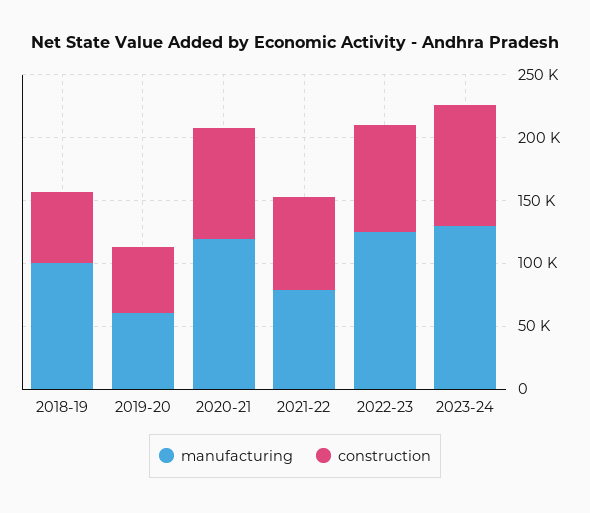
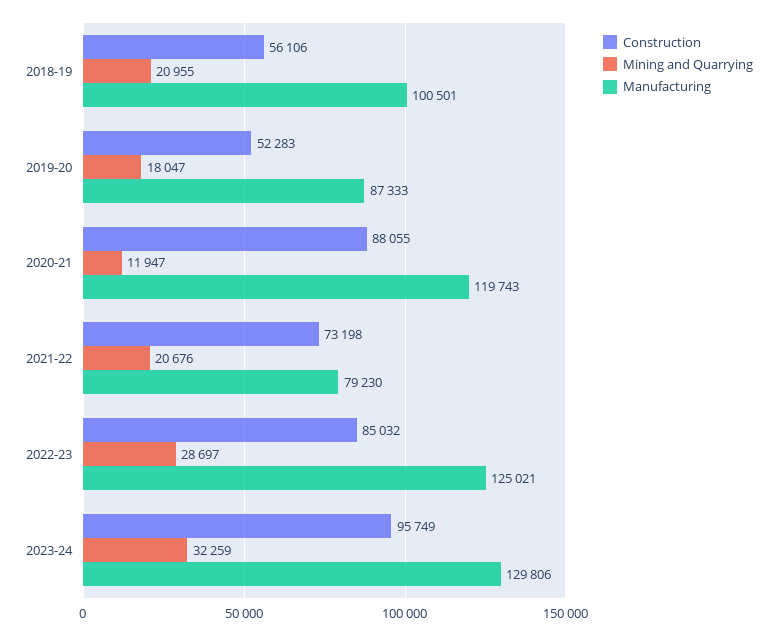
  {
    "manufacturing": {
      "2018-19": 100501,
-     "2019-20": 60000,
+     "2019-20": 87333,
      "2020-21": 119743,
      "2021-22": 79230,
      "2022-23": 125021,
      "2023-24": 129806
    },
    "construction": {
      "2018-19": 56106,
      "2019-20": 52283,
      "2020-21": 88055,
      "2021-22": 73198,
      "2022-23": 85032,
      "2023-24": 95749
-   }
+   },
+   "Mining and Quarrying": {
+     "2018-19": 20955,
+     "2019-20": 18047,
+     "2020-21": 11947,
+     "2021-22": 20676,
+     "2022-23": 28697,
+     "2023-24": 32259
+   }
  }

